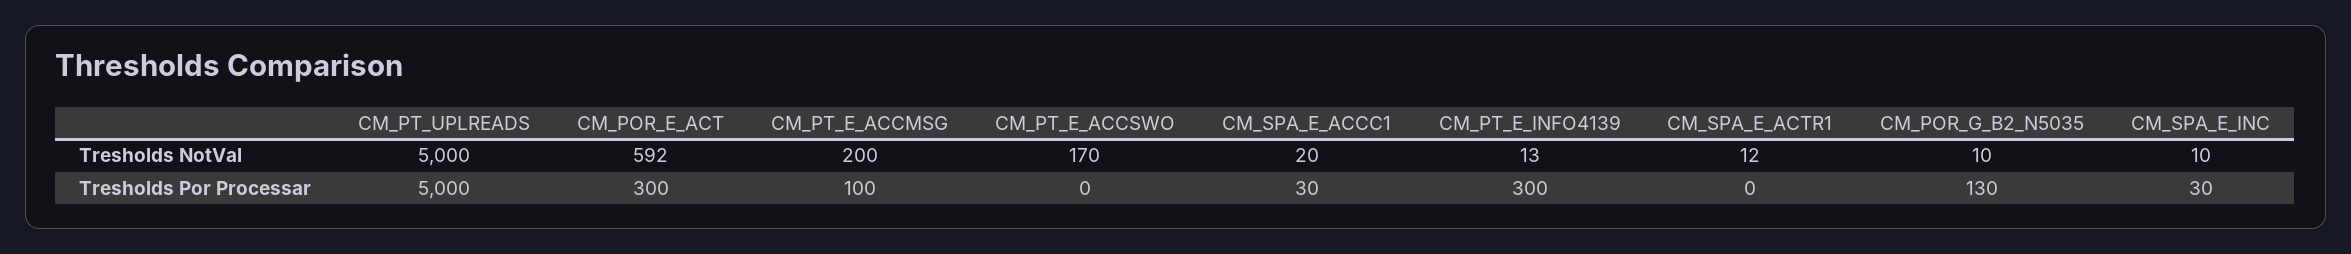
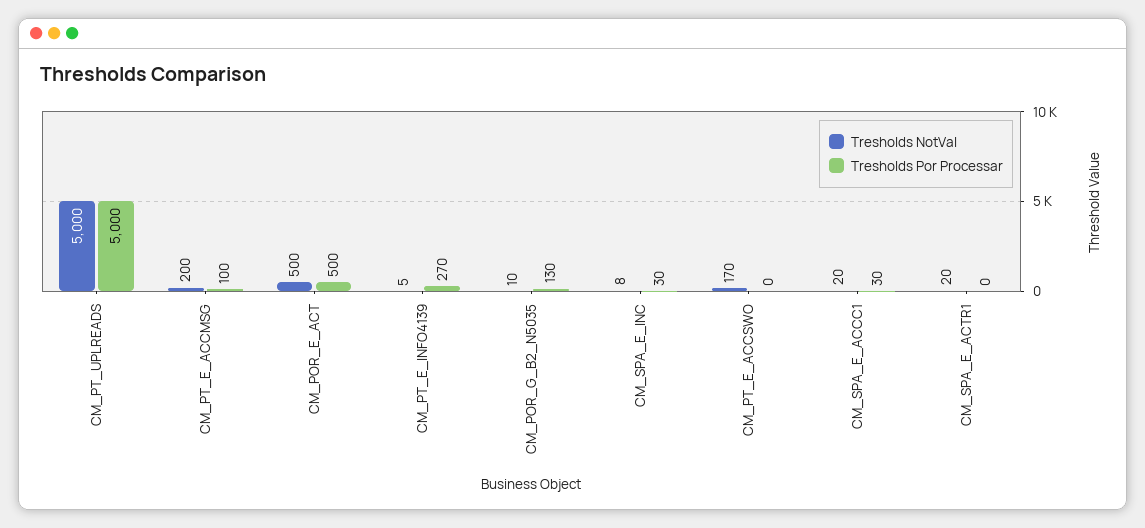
  {
    "Tresholds NotVal": {
      "CM_PT_UPLREADS": 5000,
-     "CM_POR_E_ACT": 592,
+     "CM_POR_E_ACT": 500,
      "CM_PT_E_ACCMSG": 200,
      "CM_PT_E_ACCSWO": 170,
      "CM_SPA_E_ACCC1": 20,
-     "CM_PT_E_INFO4139": 13,
+     "CM_PT_E_INFO4139": 5,
-     "CM_SPA_E_ACTR1": 12,
+     "CM_SPA_E_ACTR1": 20,
      "CM_POR_G_B2_N5035": 10,
-     "CM_SPA_E_INC": 10
+     "CM_SPA_E_INC": 8
    },
    "Tresholds Por Processar": {
      "CM_PT_UPLREADS": 5000,
-     "CM_POR_E_ACT": 300,
+     "CM_POR_E_ACT": 500,
      "CM_PT_E_ACCMSG": 100,
      "CM_PT_E_ACCSWO": 0,
      "CM_SPA_E_ACCC1": 30,
-     "CM_PT_E_INFO4139": 300,
+     "CM_PT_E_INFO4139": 270,
      "CM_SPA_E_ACTR1": 0,
      "CM_POR_G_B2_N5035": 130,
      "CM_SPA_E_INC": 30
    }
  }

